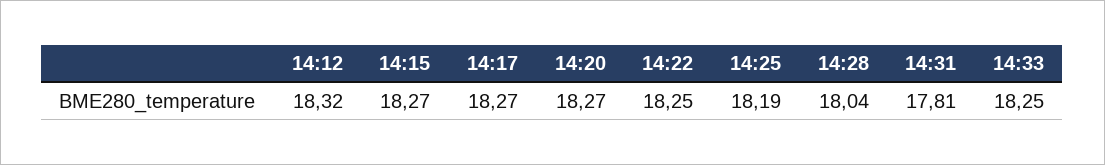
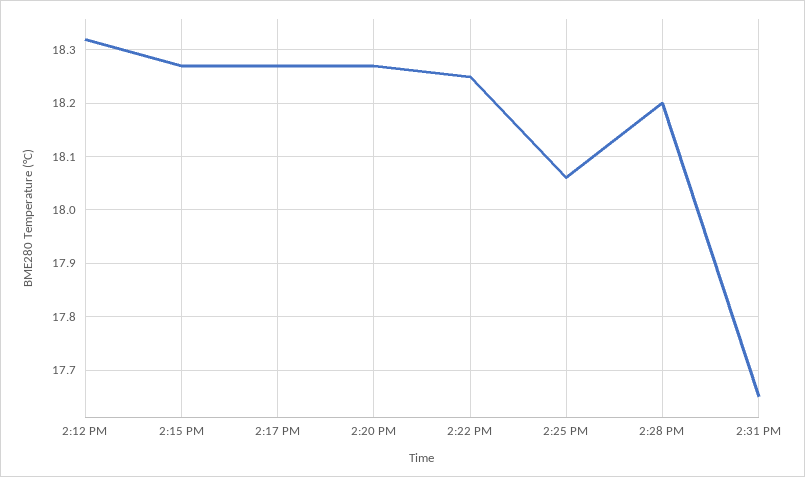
  {
    "14:12": 18.32,
    "14:15": 18.27,
    "14:17": 18.27,
    "14:20": 18.27,
    "14:22": 18.25,
-   "14:25": 18.19,
+   "14:25": 18.05,
-   "14:28": 18.04,
+   "14:28": 18.2,
-   "14:31": 17.81,
+   "14:31": 17.65
-   "14:33": 18.25
  }

